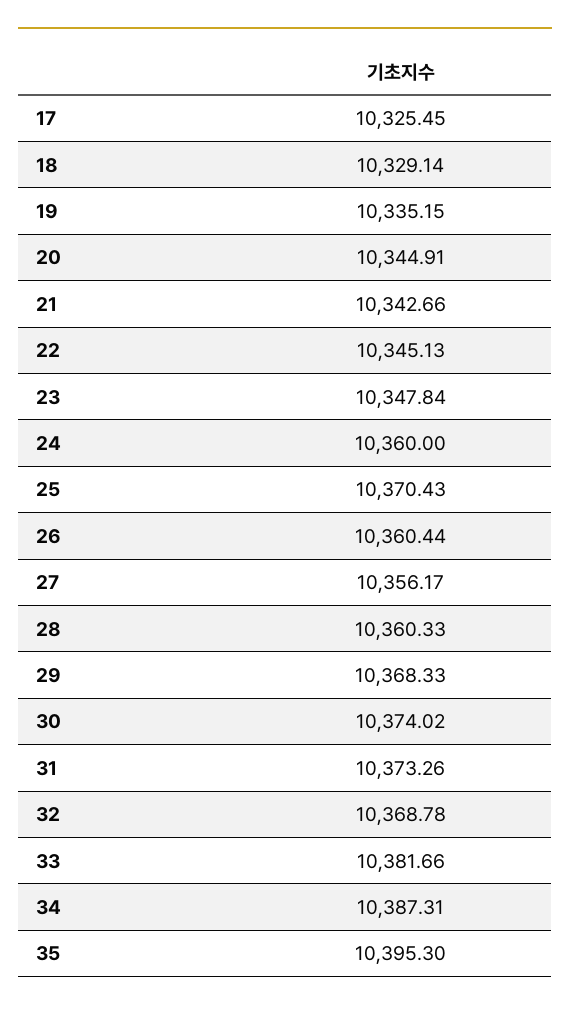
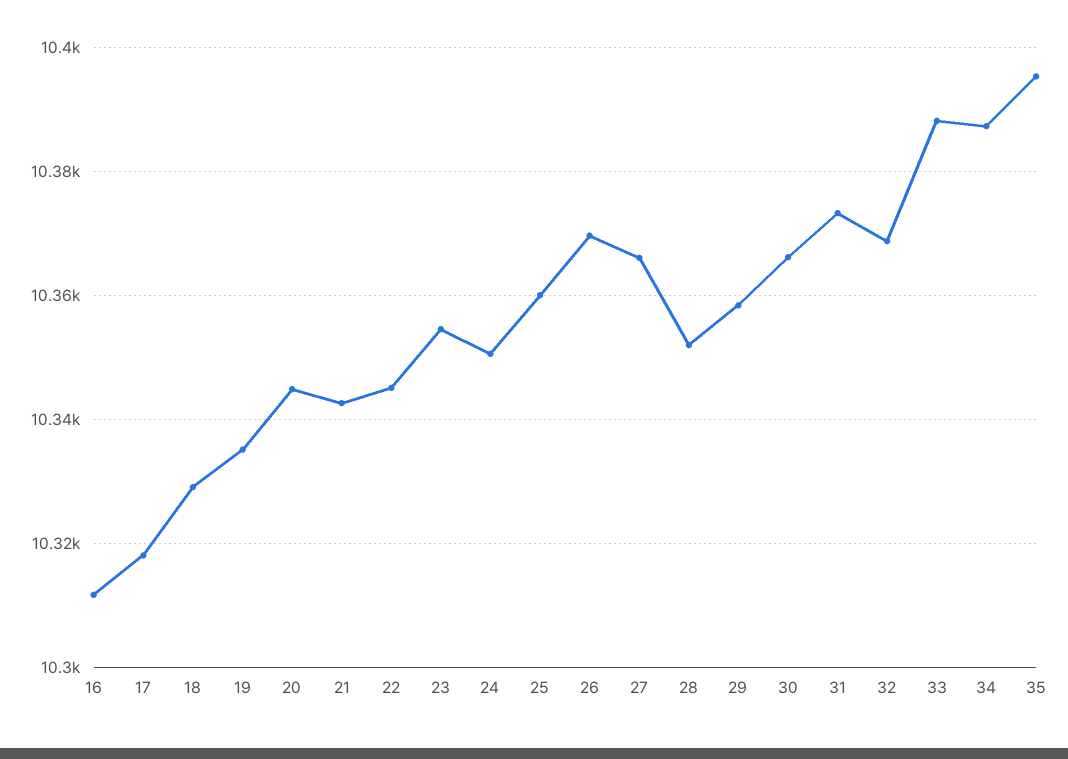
  {
-   "17": 10325.45,
+   "17": 10318,
    "18": 10329.14,
    "19": 10335.15,
    "20": 10344.91,
    "21": 10342.66,
    "22": 10345.13,
-   "23": 10347.84,
+   "23": 10354,
-   "24": 10360,
+   "24": 10350,
-   "25": 10370.43,
+   "25": 10360,
-   "26": 10360.44,
+   "26": 10370,
-   "27": 10356.17,
+   "27": 10366,
-   "28": 10360.33,
+   "28": 10352,
-   "29": 10368.33,
+   "29": 10358,
-   "30": 10374.02,
+   "30": 10366,
    "31": 10373.26,
    "32": 10368.78,
-   "33": 10381.66,
+   "33": 10388,
    "34": 10387.31,
-   "35": 10395.3
+   "35": 10395.3,
+   "16": 10312
  }

